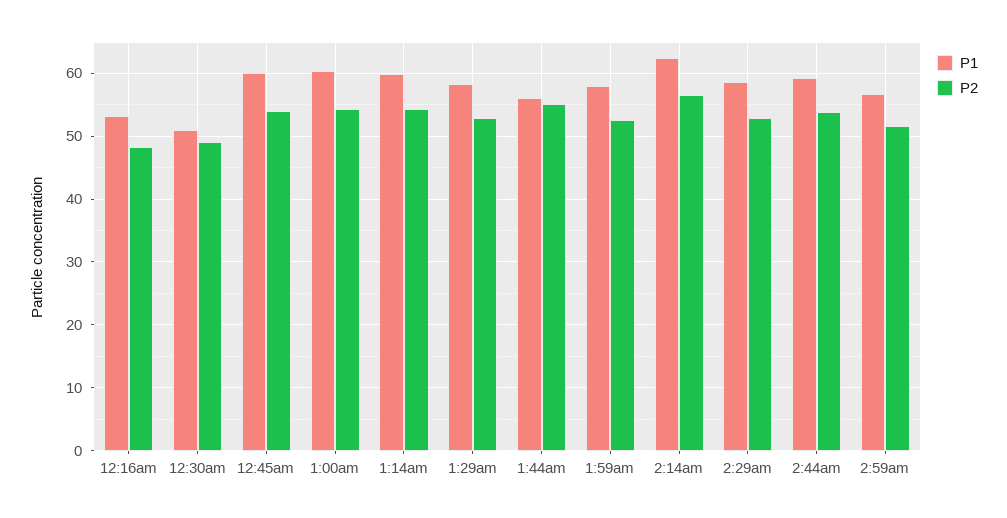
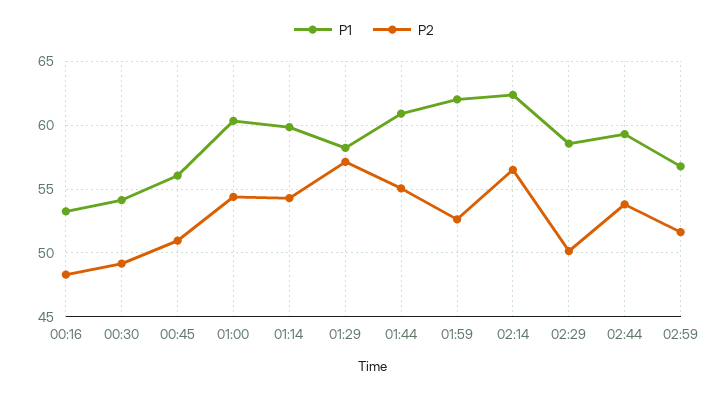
  {
    "P1": {
      "12:16am": 53.5,
-     "12:30am": 51,
+     "12:30am": 54,
-     "12:45am": 60,
+     "12:45am": 56,
      "1:00am": 60.5,
      "1:14am": 60,
      "1:29am": 58,
-     "1:44am": 56,
+     "1:44am": 61,
-     "1:59am": 58,
+     "1:59am": 62,
      "2:14am": 62.5,
      "2:29am": 58.5,
      "2:44am": 59.5,
      "2:59am": 57
    },
    "P2": {
      "12:16am": 48.5,
      "12:30am": 49,
-     "12:45am": 54,
+     "12:45am": 51,
      "1:00am": 54.5,
      "1:14am": 54.5,
-     "1:29am": 53,
+     "1:29am": 57,
      "1:44am": 55,
      "1:59am": 52.5,
      "2:14am": 56.5,
-     "2:29am": 53,
+     "2:29am": 50,
      "2:44am": 54,
      "2:59am": 51.5
    }
  }

